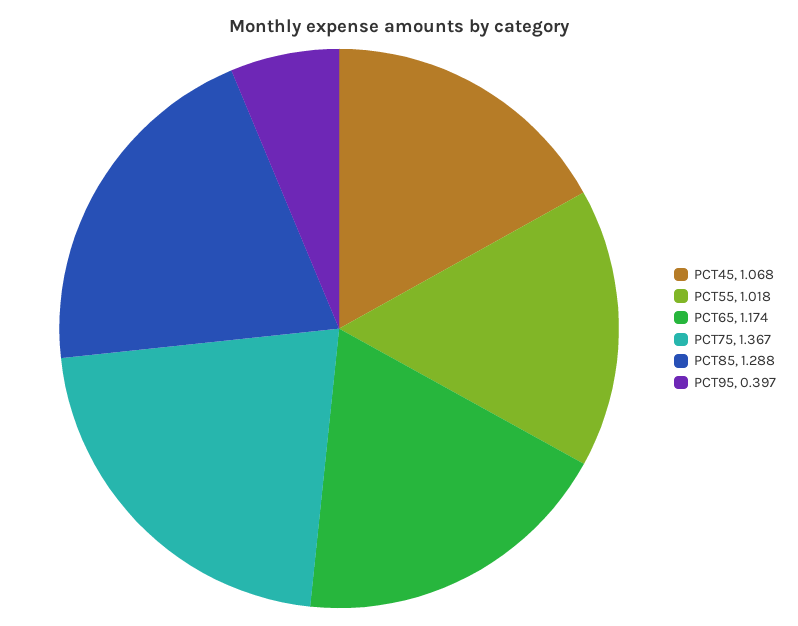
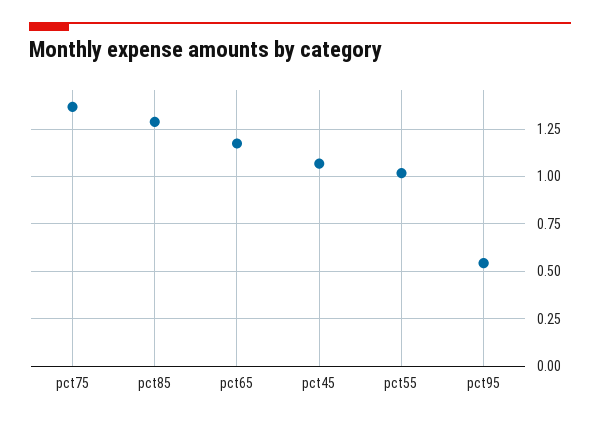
  {
    "PCT45": 1.068,
    "PCT55": 1.018,
    "PCT65": 1.174,
    "PCT75": 1.367,
    "PCT85": 1.288,
-   "PCT95": 0.397
+   "PCT95": 0.55
  }

